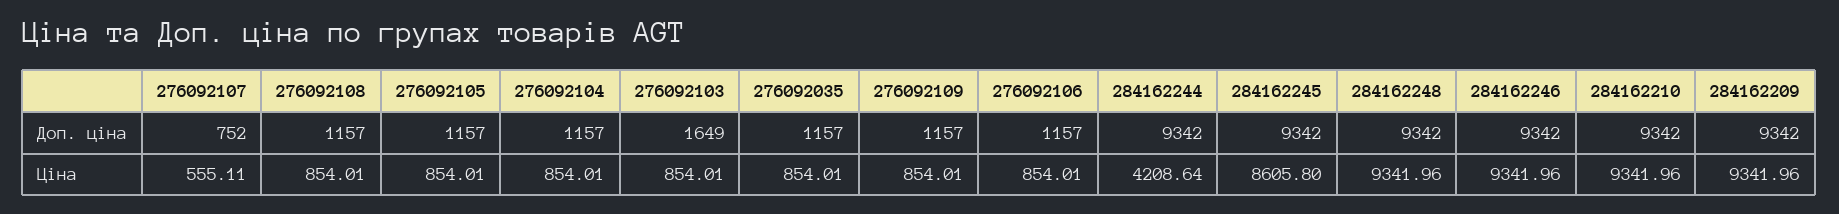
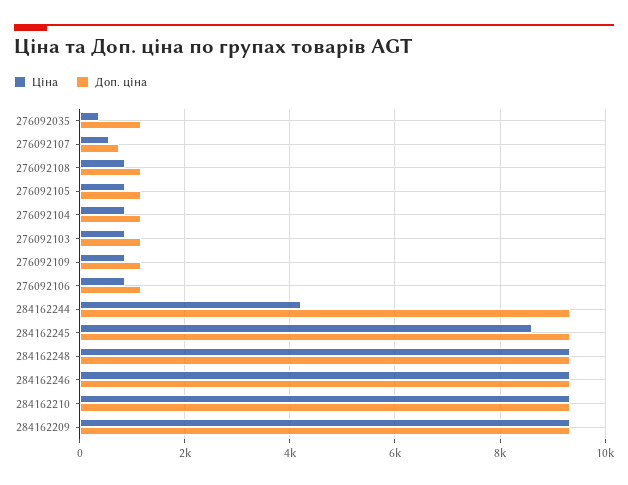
  {
    "Доп. ціна": {
      "276092107": 752,
      "276092108": 1157,
      "276092105": 1157,
      "276092104": 1157,
-     "276092103": 1649,
+     "276092103": 1200,
      "276092035": 1157,
      "276092109": 1157,
      "276092106": 1157,
      "284162244": 9342,
      "284162245": 9342,
      "284162248": 9342,
      "284162246": 9342,
      "284162210": 9342,
      "284162209": 9342
    },
    "Ціна": {
      "276092107": 555.11,
      "276092108": 854.01,
      "276092105": 854.01,
      "276092104": 854.01,
      "276092103": 854.01,
-     "276092035": 854.01,
+     "276092035": 400,
      "276092109": 854.01,
      "276092106": 854.01,
      "284162244": 4208.64,
      "284162245": 8605.8,
      "284162248": 9341.96,
      "284162246": 9341.96,
      "284162210": 9341.96,
      "284162209": 9341.96
    }
  }

